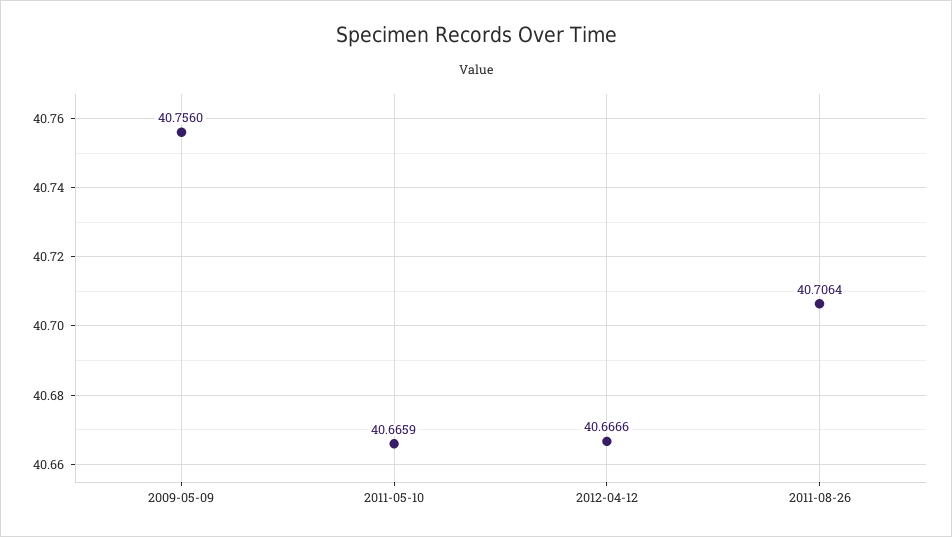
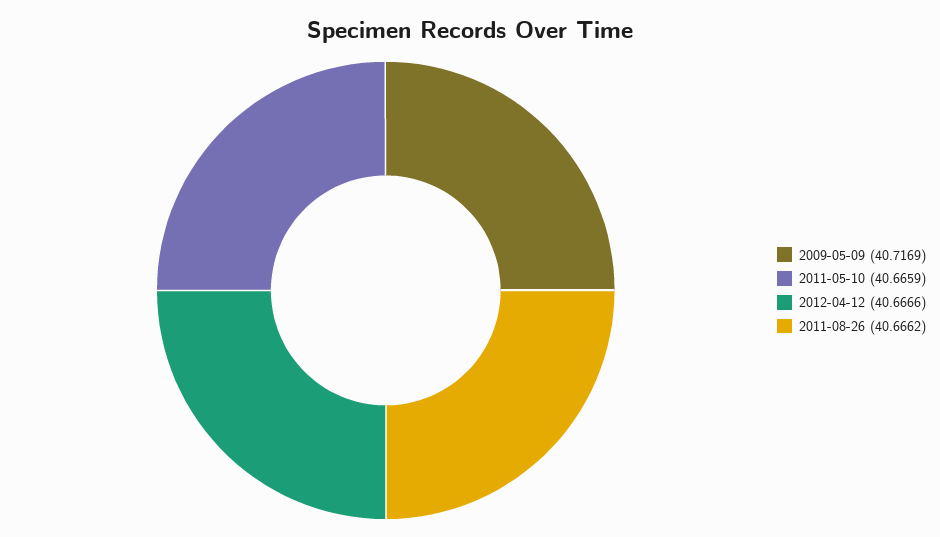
  {
-   "2009-05-09": 40.756,
+   "2009-05-09": 40.7169,
    "2011-05-10": 40.6659,
    "2012-04-12": 40.6666,
-   "2011-08-26": 40.7064
+   "2011-08-26": 40.6662
  }

